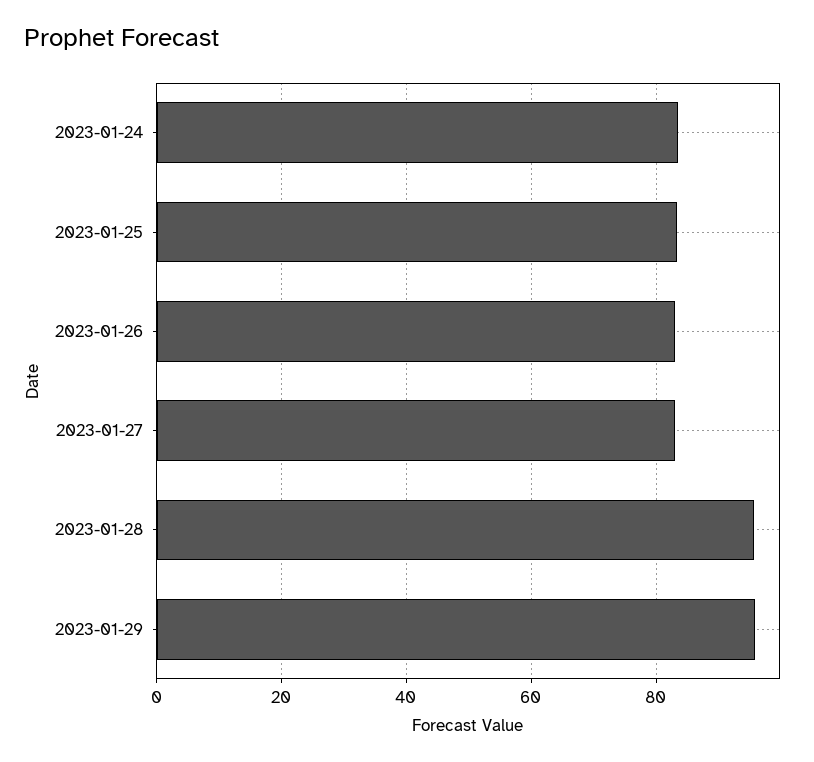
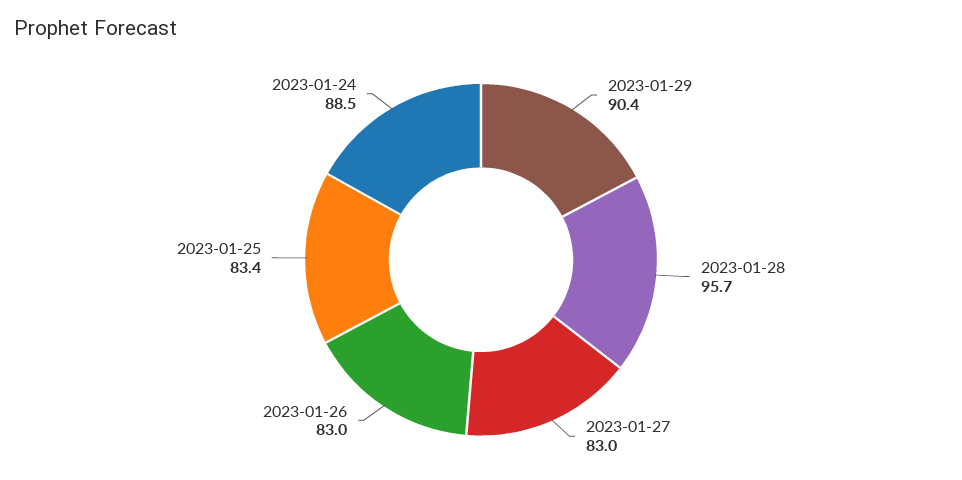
  {
-   "2023-01-24": 84,
+   "2023-01-24": 88.5,
    "2023-01-25": 83.4,
    "2023-01-26": 83,
    "2023-01-27": 83,
    "2023-01-28": 95.7,
-   "2023-01-29": 96
+   "2023-01-29": 90.4
  }

